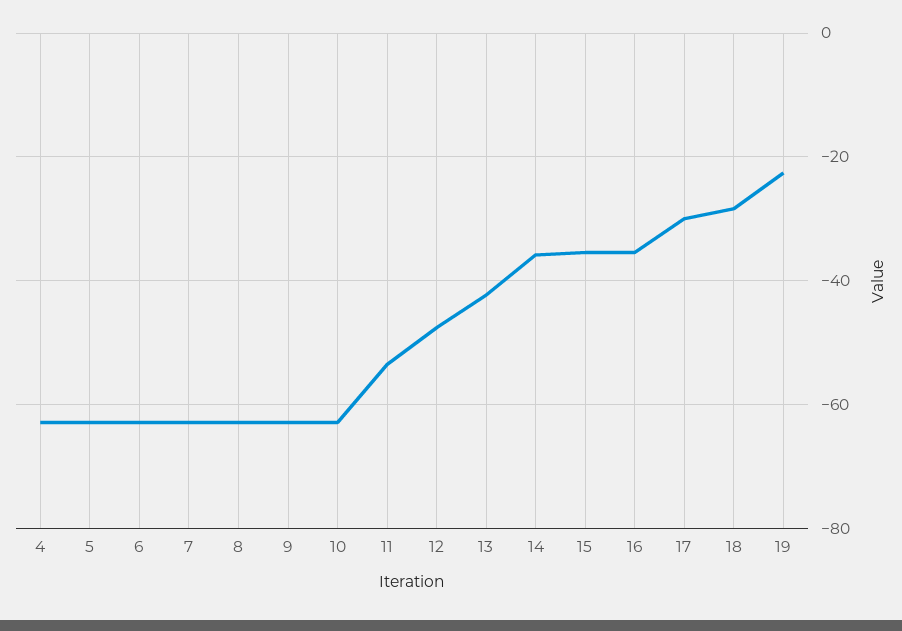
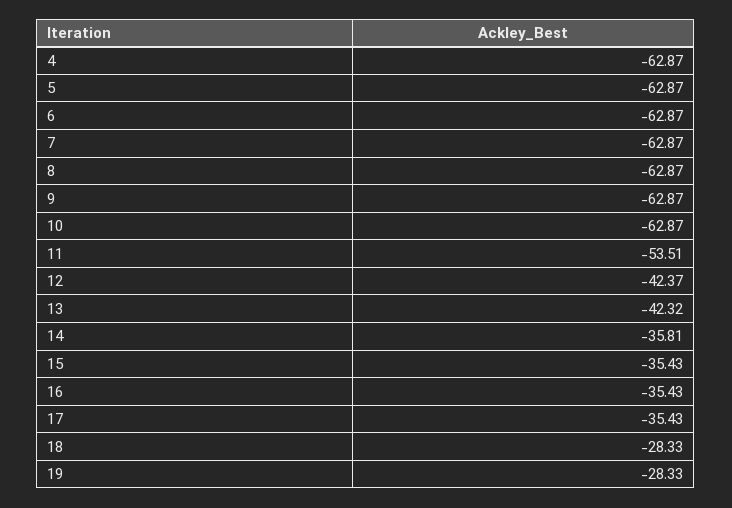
  {
    "4": -62.87,
    "5": -62.87,
    "6": -62.87,
    "7": -62.87,
    "8": -62.87,
    "9": -62.87,
    "10": -62.87,
    "11": -53.51,
-   "12": -48,
+   "12": -42.37,
    "13": -42.32,
    "14": -35.81,
    "15": -35.43,
    "16": -35.43,
-   "17": -30,
+   "17": -35.43,
    "18": -28.33,
-   "19": -22
+   "19": -28.33
  }

